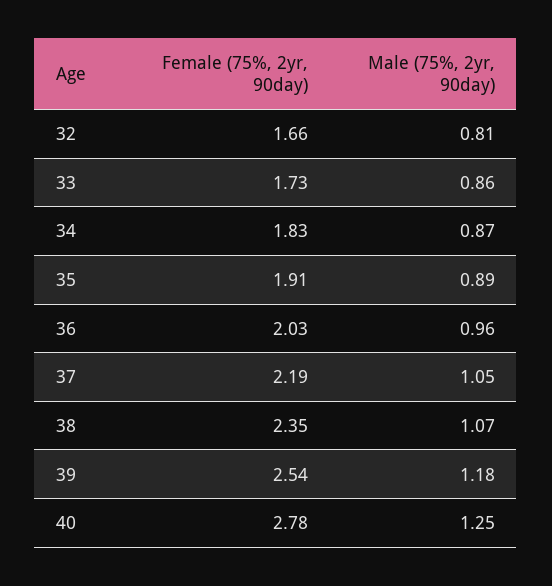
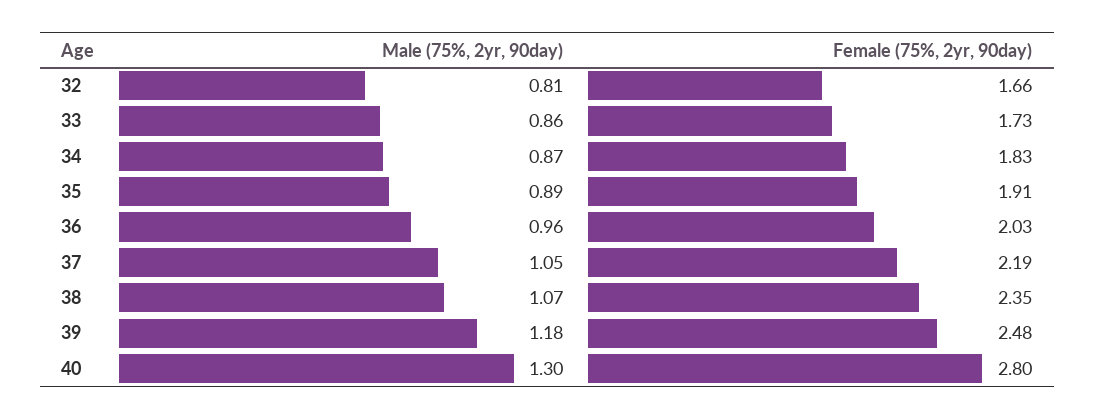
  {
    "Female (75%, 2yr, 90day)": {
      "32": 1.66,
      "33": 1.73,
      "34": 1.83,
      "35": 1.91,
      "36": 2.03,
      "37": 2.19,
      "38": 2.35,
-     "39": 2.54,
+     "39": 2.48,
-     "40": 2.78
+     "40": 2.8
    },
    "Male (75%, 2yr, 90day)": {
      "32": 0.81,
      "33": 0.86,
      "34": 0.87,
      "35": 0.89,
      "36": 0.96,
      "37": 1.05,
      "38": 1.07,
      "39": 1.18,
-     "40": 1.25
+     "40": 1.3
    }
  }

